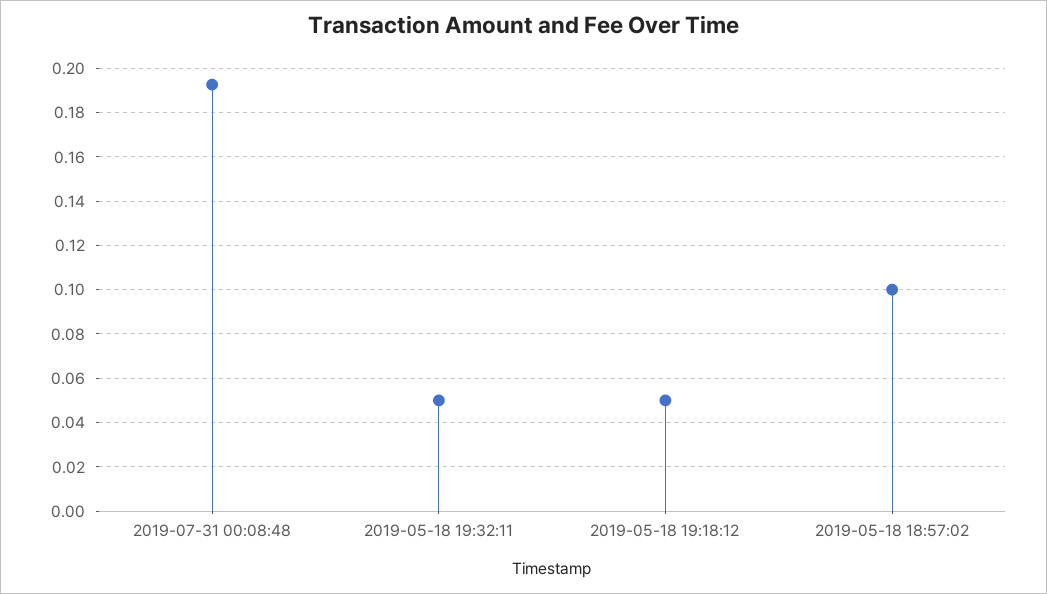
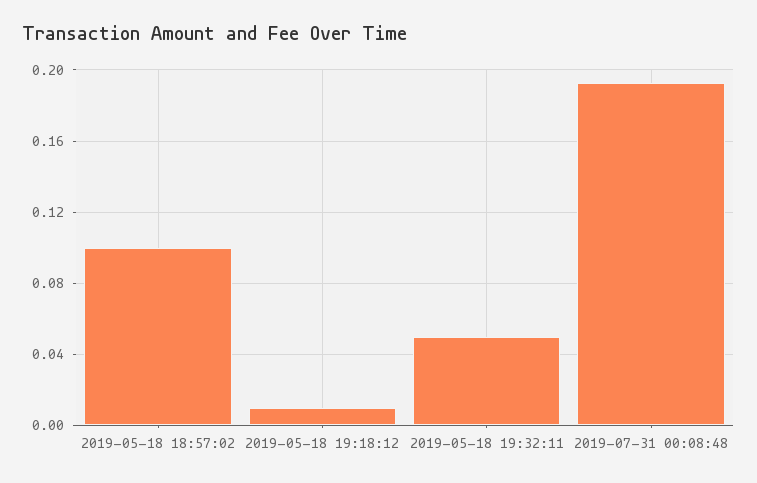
  {
    "2019-07-31 00:08:48": 0.195,
    "2019-05-18 19:32:11": 0.05,
-   "2019-05-18 19:18:12": 0.05,
+   "2019-05-18 19:18:12": 0.01,
    "2019-05-18 18:57:02": 0.1
  }

